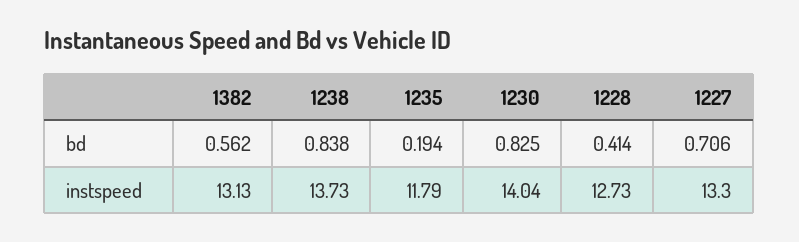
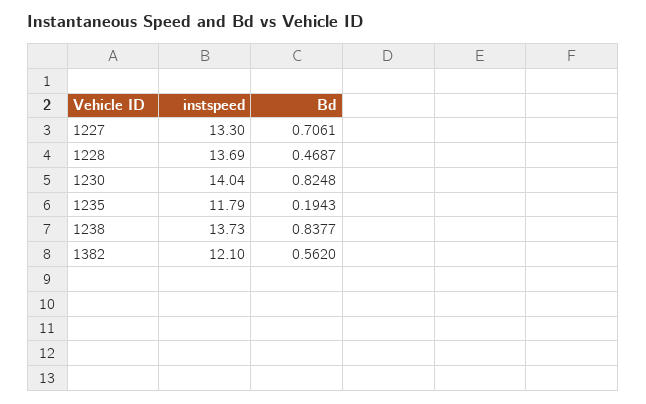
  {
    "1382": {
      "bd": 0.562,
-     "instspeed": 13.13
+     "instspeed": 12.1
    },
    "1238": {
      "bd": 0.8377,
      "instspeed": 13.73
    },
    "1235": {
      "bd": 0.1943,
      "instspeed": 11.79
    },
    "1230": {
      "bd": 0.8248,
      "instspeed": 14.04
    },
    "1228": {
-     "bd": 0.414,
+     "bd": 0.4687,
-     "instspeed": 12.73
+     "instspeed": 13.69
    },
    "1227": {
      "bd": 0.7061,
      "instspeed": 13.3
    }
  }

